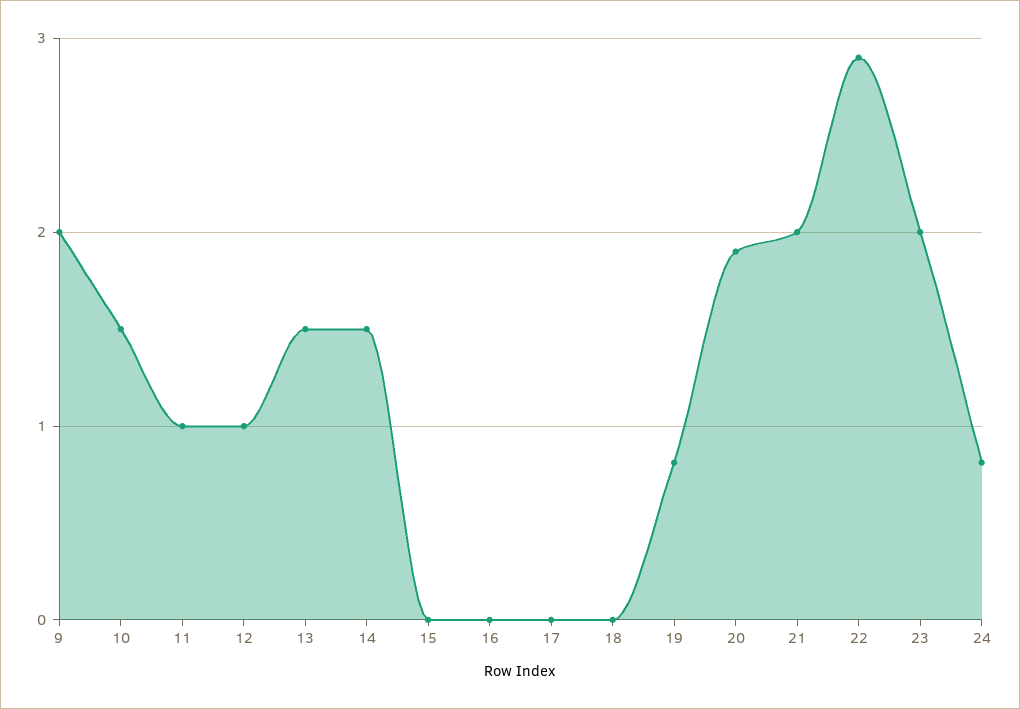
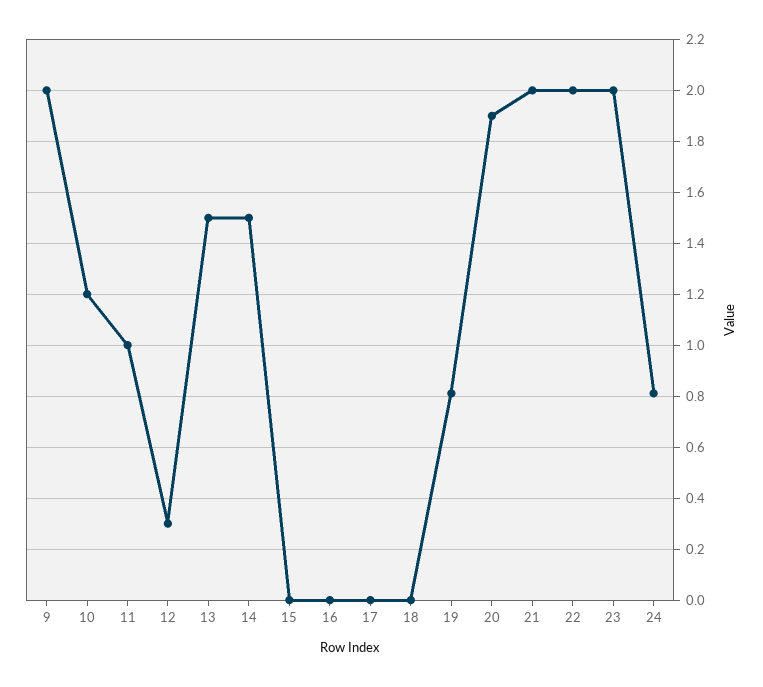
  {
    "9": 2,
-   "10": 1.5,
+   "10": 1.2,
    "11": 1,
-   "12": 1,
+   "12": 0.3,
    "13": 1.5,
    "14": 1.5,
    "15": 0,
    "16": 0,
    "17": 0,
    "18": 0,
    "19": 0.8,
    "20": 1.9,
    "21": 2,
-   "22": 2.9,
+   "22": 2,
    "23": 2,
    "24": 0.8
  }

